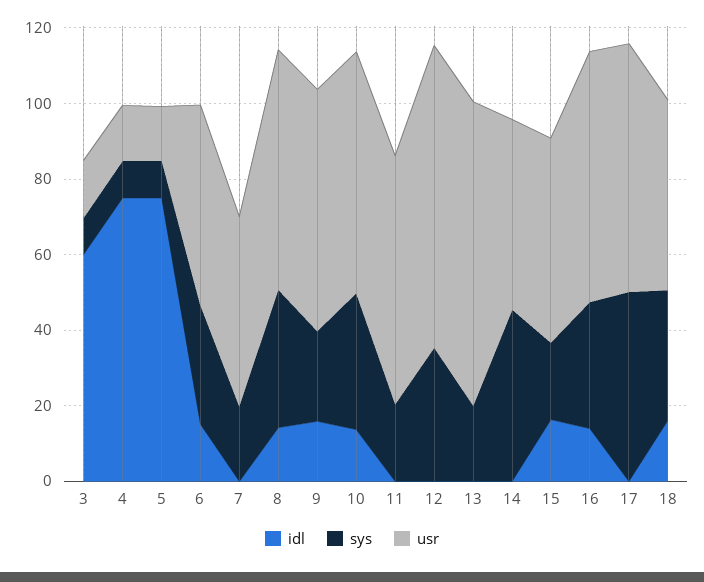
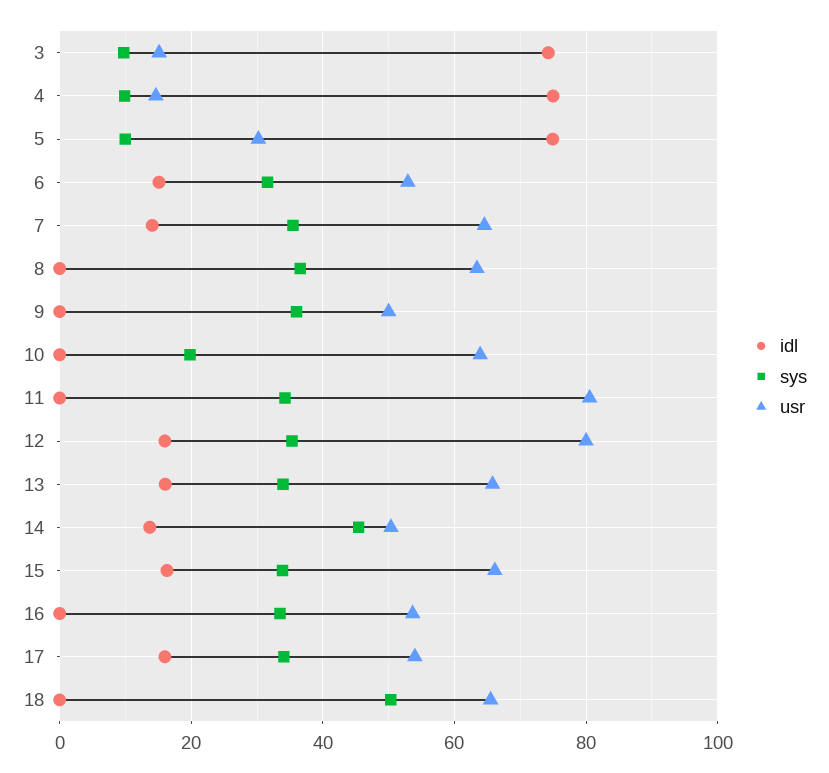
  {
    "idl": {
-     "3": 60,
+     "3": 74,
      "4": 76,
      "5": 74,
      "6": 16,
-     "7": 0,
+     "7": 14,
-     "8": 15,
+     "8": 0,
-     "9": 15,
+     "9": 0,
-     "10": 15,
+     "10": 0,
      "11": 0,
-     "12": 0,
+     "12": 16,
-     "13": 0,
+     "13": 16,
-     "14": 0,
+     "14": 14,
      "15": 16,
-     "16": 15,
+     "16": 0,
-     "17": 0,
+     "17": 16,
-     "18": 15
+     "18": 0
    },
    "sys": {
      "3": 10,
      "4": 10,
      "5": 10,
      "6": 32,
-     "7": 20,
+     "7": 36,
      "8": 36,
-     "9": 25,
+     "9": 36,
-     "10": 35,
+     "10": 20,
-     "11": 20,
+     "11": 34,
      "12": 36,
-     "13": 20,
+     "13": 34,
      "14": 46,
-     "15": 20,
+     "15": 34,
      "16": 34,
-     "17": 50,
+     "17": 34,
-     "18": 35
+     "18": 50
    },
    "usr": {
      "3": 16,
      "4": 14,
-     "5": 15,
+     "5": 30,
      "6": 52,
-     "7": 50,
+     "7": 64,
      "8": 64,
-     "9": 65,
+     "9": 50,
      "10": 64,
-     "11": 65,
+     "11": 80,
      "12": 80,
-     "13": 80,
+     "13": 66,
      "14": 50,
-     "15": 55,
+     "15": 66,
-     "16": 65,
+     "16": 54,
-     "17": 65,
+     "17": 54,
-     "18": 50
+     "18": 66
    }
  }

